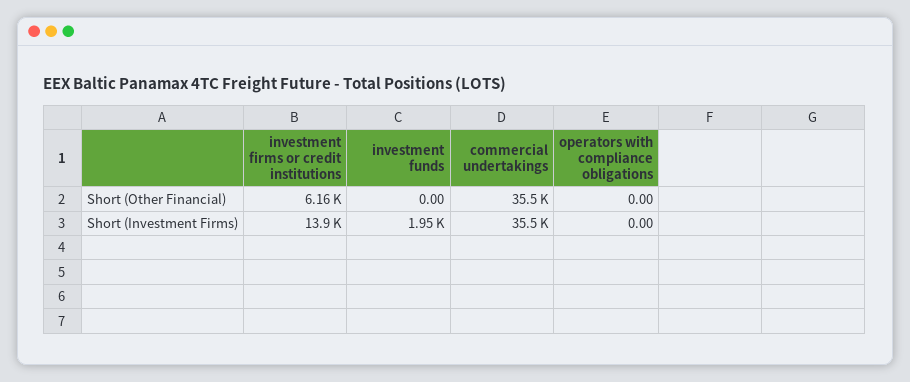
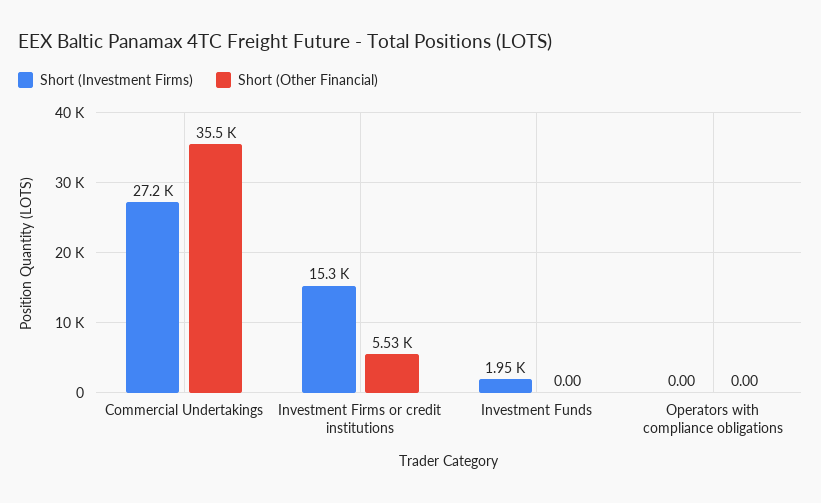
  {
    "Short (Other Financial)": {
-     "investment firms or credit institutions": 6160,
+     "investment firms or credit institutions": 5530,
      "investment funds": 0,
      "commercial undertakings": 35500,
      "operators with compliance obligations": 0
    },
    "Short (Investment Firms)": {
-     "investment firms or credit institutions": 13900,
+     "investment firms or credit institutions": 15300,
      "investment funds": 1950,
-     "commercial undertakings": 35500,
+     "commercial undertakings": 27200,
      "operators with compliance obligations": 0
    }
  }

